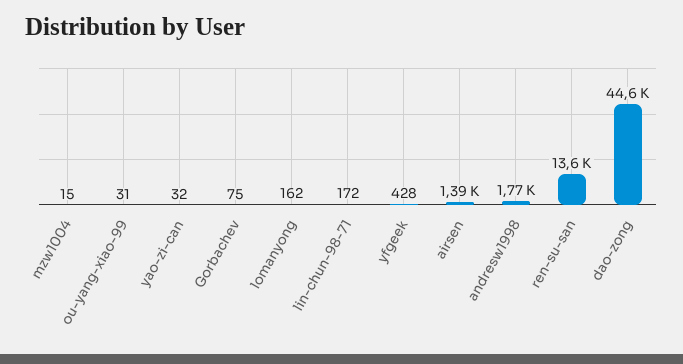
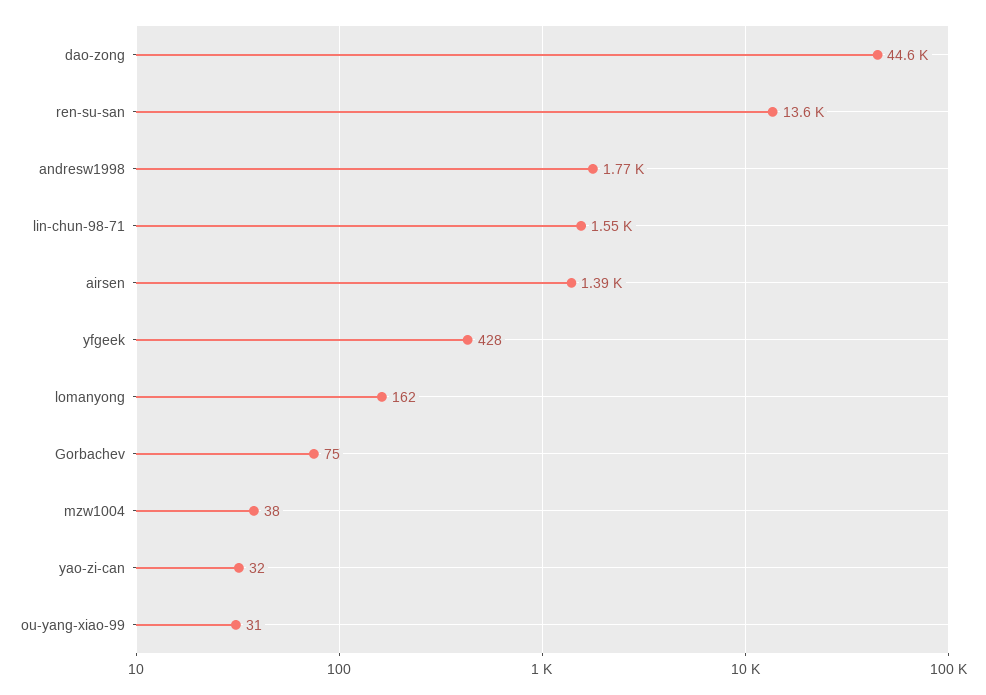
  {
-   "mzw1004": 15,
+   "mzw1004": 38,
    "ou-yang-xiao-99": 31,
    "yao-zi-can": 32,
    "Gorbachev": 75,
    "lomanyong": 162,
-   "lin-chun-98-71": 172,
+   "lin-chun-98-71": 1550,
    "yfgeek": 428,
    "airsen": 1390,
    "andresw1998": 1770,
    "ren-su-san": 13600,
    "dao-zong": 44600
  }

